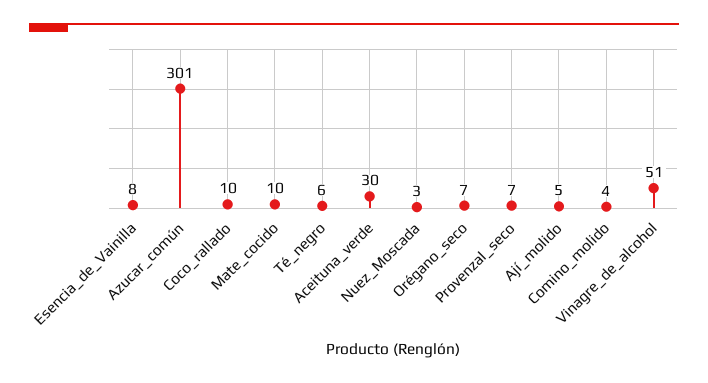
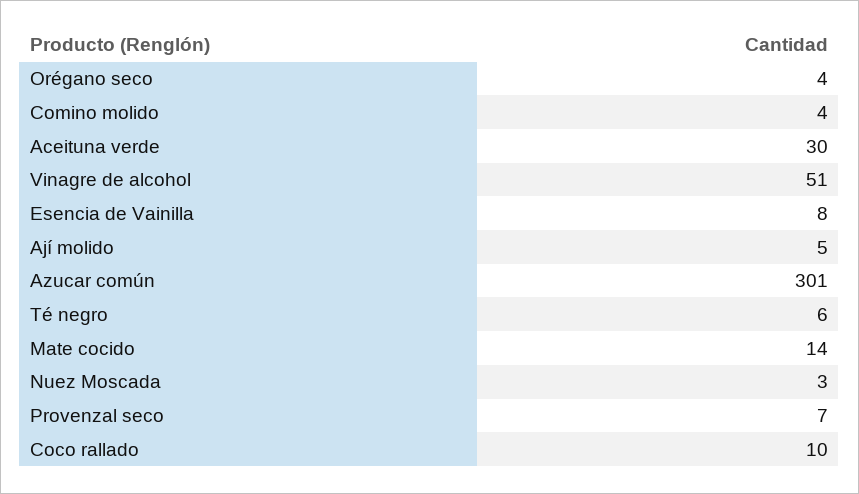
  {
    "Esencia_de_Vainilla": 8,
    "Azucar_común": 301,
    "Coco_rallado": 10,
-   "Mate_cocido": 10,
+   "Mate_cocido": 14,
    "Té_negro": 6,
    "Aceituna_verde": 30,
    "Nuez_Moscada": 3,
-   "Orégano_seco": 7,
+   "Orégano_seco": 4,
    "Provenzal_seco": 7,
    "Ají_molido": 5,
    "Comino_molido": 4,
    "Vinagre_de_alcohol": 51
  }

